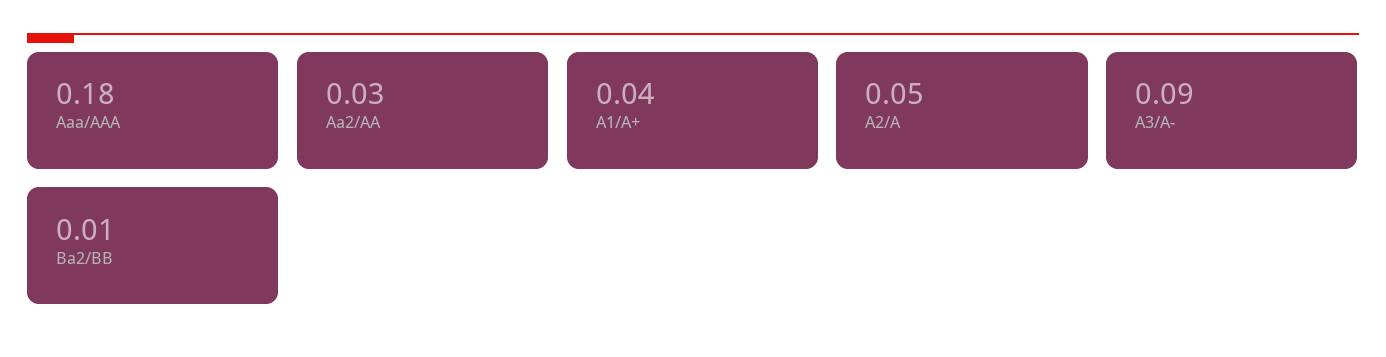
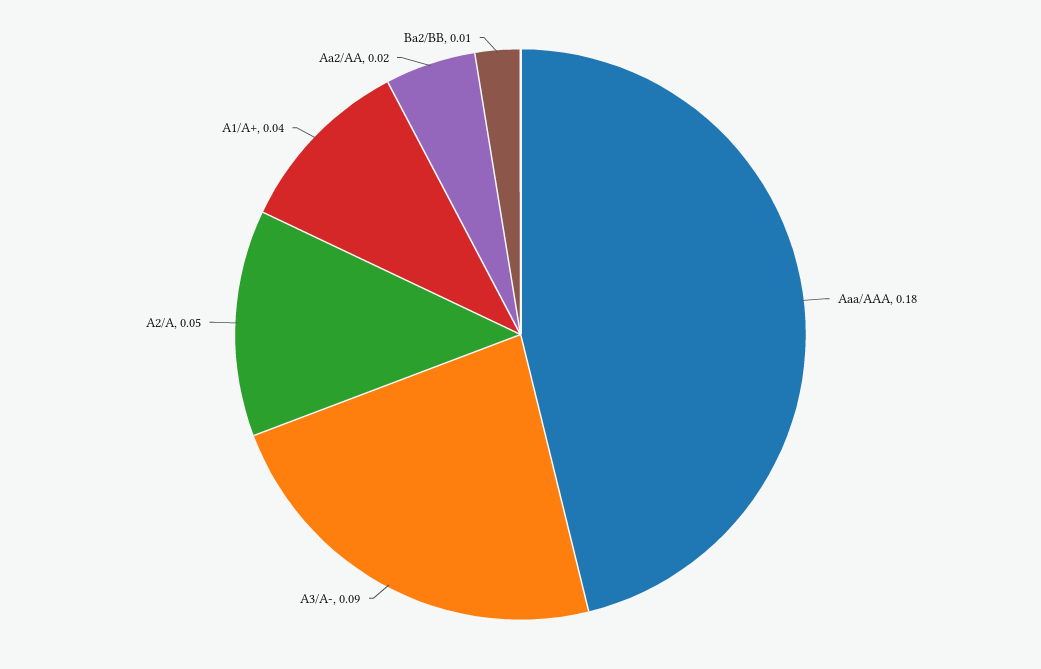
  {
    "Aaa/AAA": 0.18,
-   "Aa2/AA": 0.03,
+   "Aa2/AA": 0.02,
    "A1/A+": 0.04,
    "A2/A": 0.05,
    "A3/A-": 0.09,
    "Ba2/BB": 0.01
  }

